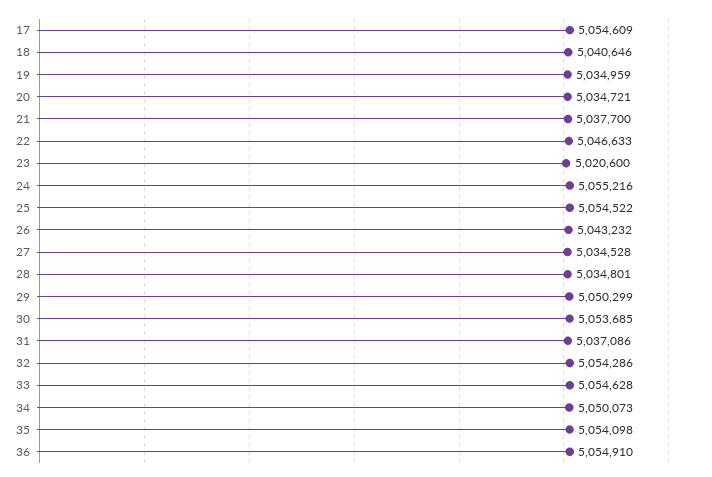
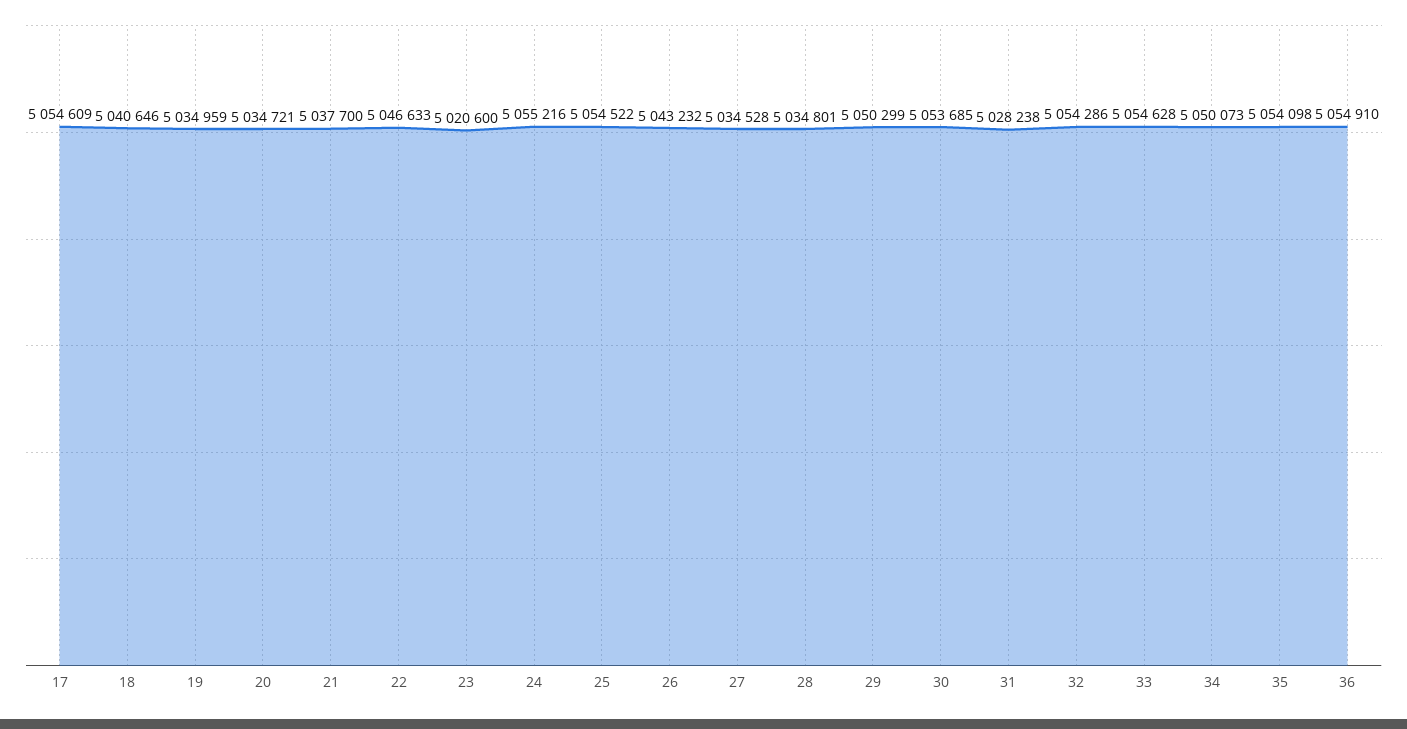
  {
    "17": 5054609,
    "18": 5040646,
    "19": 5034959,
    "20": 5034721,
    "21": 5037700,
    "22": 5046633,
    "23": 5020600,
    "24": 5055216,
    "25": 5054522,
    "26": 5043232,
    "27": 5034528,
    "28": 5034801,
    "29": 5050299,
    "30": 5053685,
-   "31": 5037086,
+   "31": 5028238,
    "32": 5054286,
    "33": 5054628,
    "34": 5050073,
    "35": 5054098,
    "36": 5054910
  }

